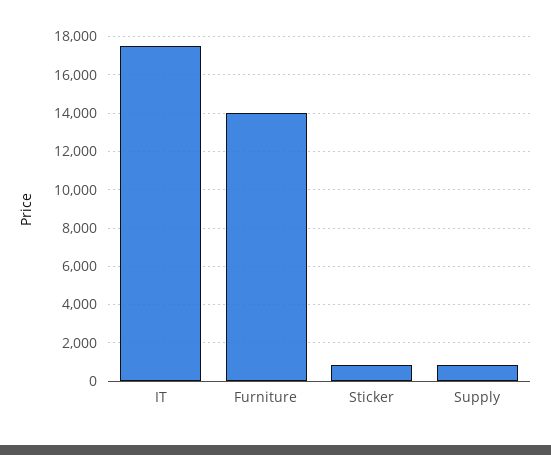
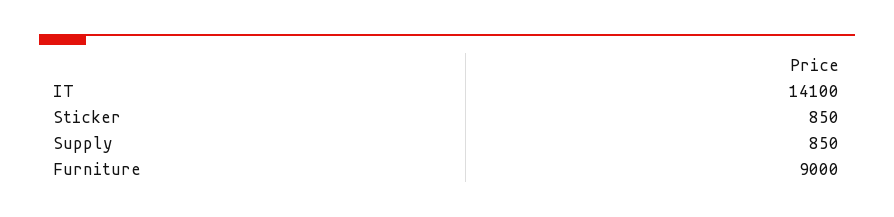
  {
-   "IT": 17500,
+   "IT": 14100,
-   "Furniture": 14000,
+   "Furniture": 9000,
    "Sticker": 850,
    "Supply": 850
  }

